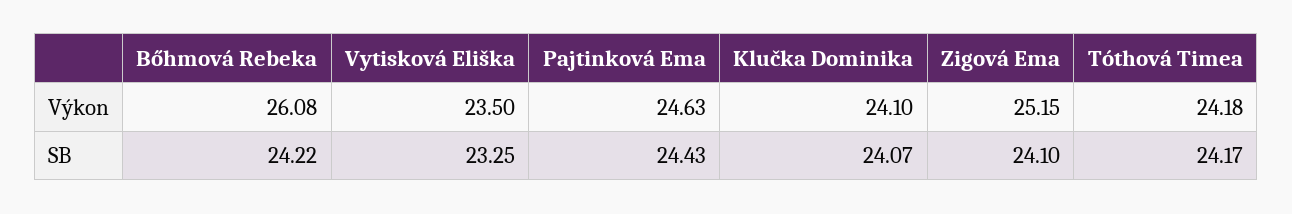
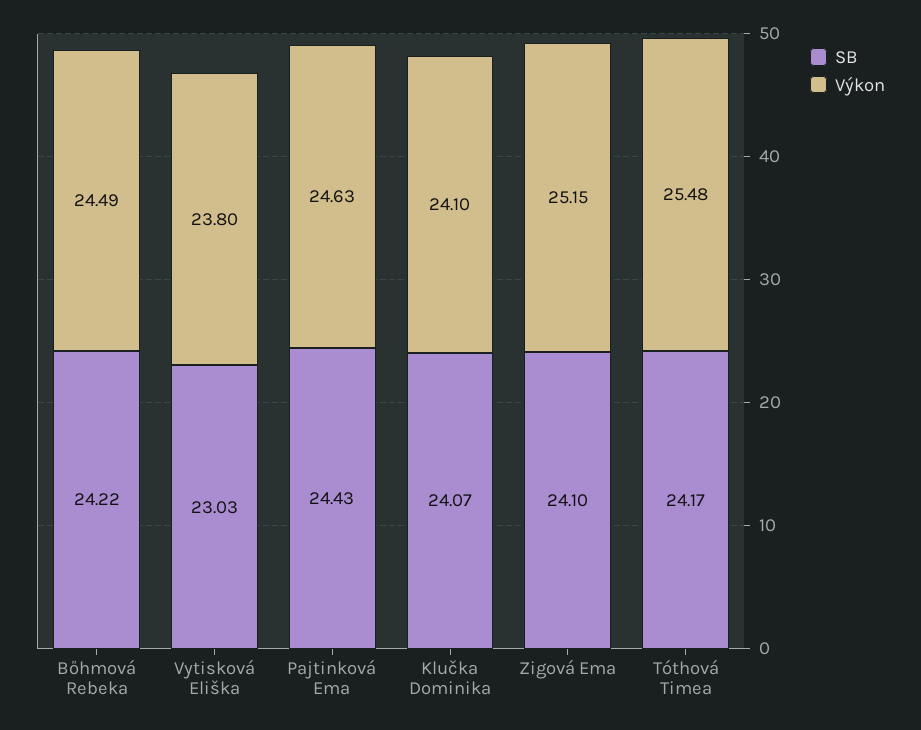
  {
    "Výkon": {
-     "Bőhmová Rebeka": 26.08,
+     "Bőhmová Rebeka": 24.49,
-     "Vytisková Eliška": 23.5,
+     "Vytisková Eliška": 23.8,
      "Pajtinková Ema": 24.63,
      "Klučka Dominika": 24.1,
      "Zigová Ema": 25.15,
-     "Tóthová Timea": 24.18
+     "Tóthová Timea": 25.48
    },
    "SB": {
      "Bőhmová Rebeka": 24.22,
-     "Vytisková Eliška": 23.25,
+     "Vytisková Eliška": 23.03,
      "Pajtinková Ema": 24.43,
      "Klučka Dominika": 24.07,
      "Zigová Ema": 24.1,
      "Tóthová Timea": 24.17
    }
  }

